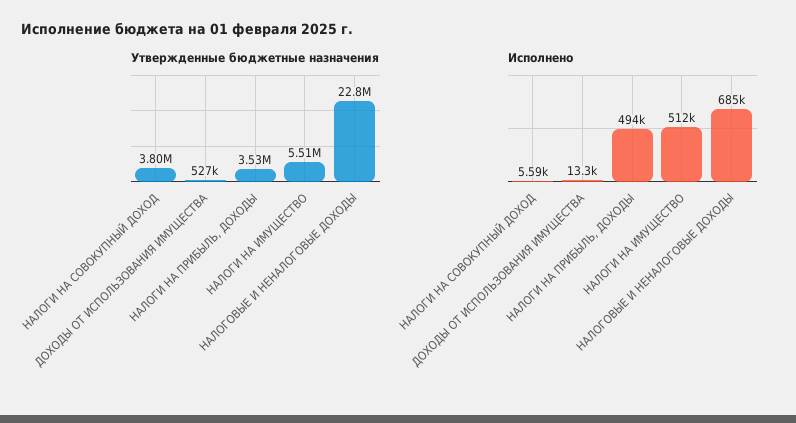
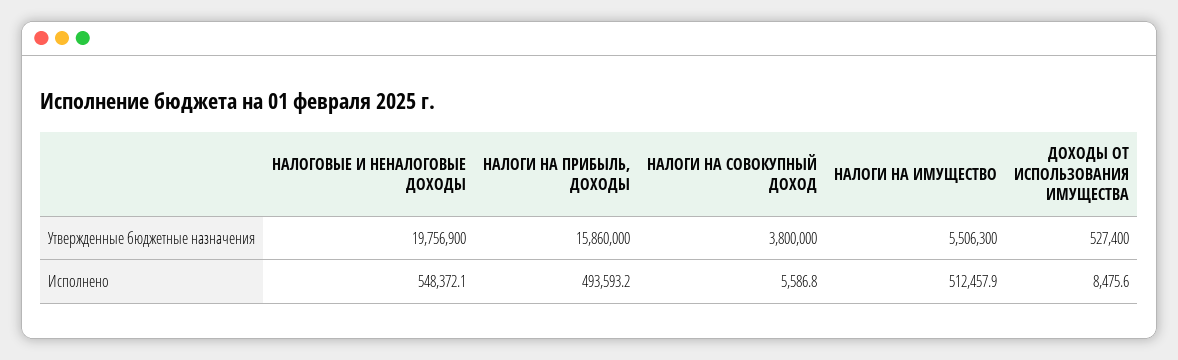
  {
    "Утвержденные бюджетные назначения": {
      "НАЛОГИ НА СОВОКУПНЫЙ ДОХОД": 3800000,
      "ДОХОДЫ ОТ ИСПОЛЬЗОВАНИЯ ИМУЩЕСТВА": 527400,
-     "НАЛОГИ НА ПРИБЫЛЬ, ДОХОДЫ": 3530000,
+     "НАЛОГИ НА ПРИБЫЛЬ, ДОХОДЫ": 15860000,
      "НАЛОГИ НА ИМУЩЕСТВО": 5506300,
-     "НАЛОГОВЫЕ И НЕНАЛОГОВЫЕ ДОХОДЫ": 22800000
+     "НАЛОГОВЫЕ И НЕНАЛОГОВЫЕ ДОХОДЫ": 19756900
    },
    "Исполнено": {
      "НАЛОГИ НА СОВОКУПНЫЙ ДОХОД": 5586.8,
-     "ДОХОДЫ ОТ ИСПОЛЬЗОВАНИЯ ИМУЩЕСТВА": 13300,
+     "ДОХОДЫ ОТ ИСПОЛЬЗОВАНИЯ ИМУЩЕСТВА": 8475.6,
      "НАЛОГИ НА ПРИБЫЛЬ, ДОХОДЫ": 493593.2,
      "НАЛОГИ НА ИМУЩЕСТВО": 512457.9,
-     "НАЛОГОВЫЕ И НЕНАЛОГОВЫЕ ДОХОДЫ": 685000
+     "НАЛОГОВЫЕ И НЕНАЛОГОВЫЕ ДОХОДЫ": 548372.1
    }
  }

